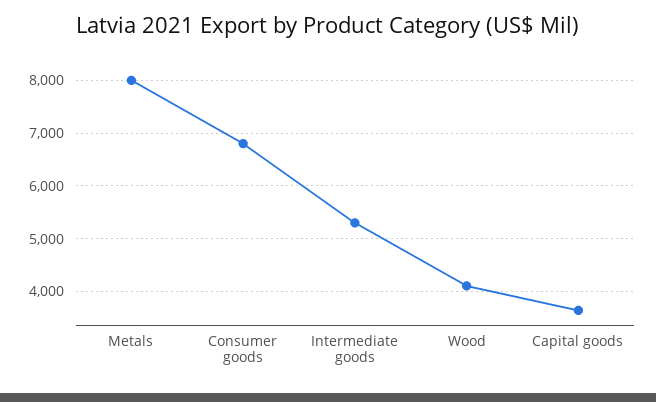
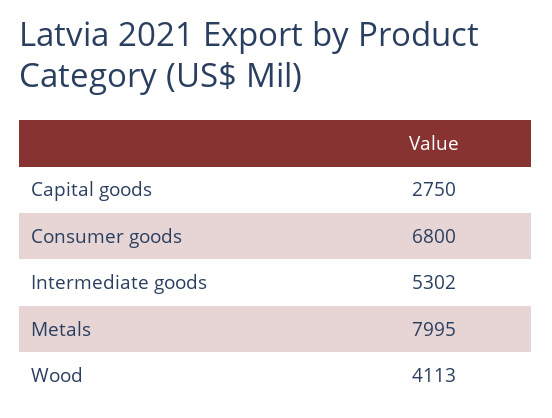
  {
    "Metals": 7995,
    "Consumer goods": 6800,
    "Intermediate goods": 5302,
    "Wood": 4113,
-   "Capital goods": 3600
+   "Capital goods": 2750
  }

